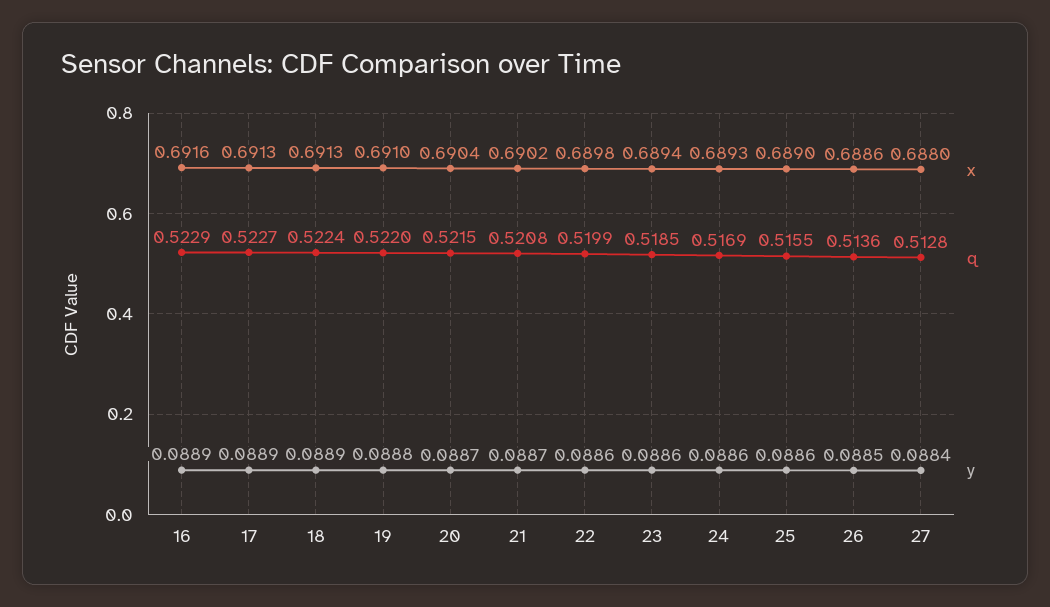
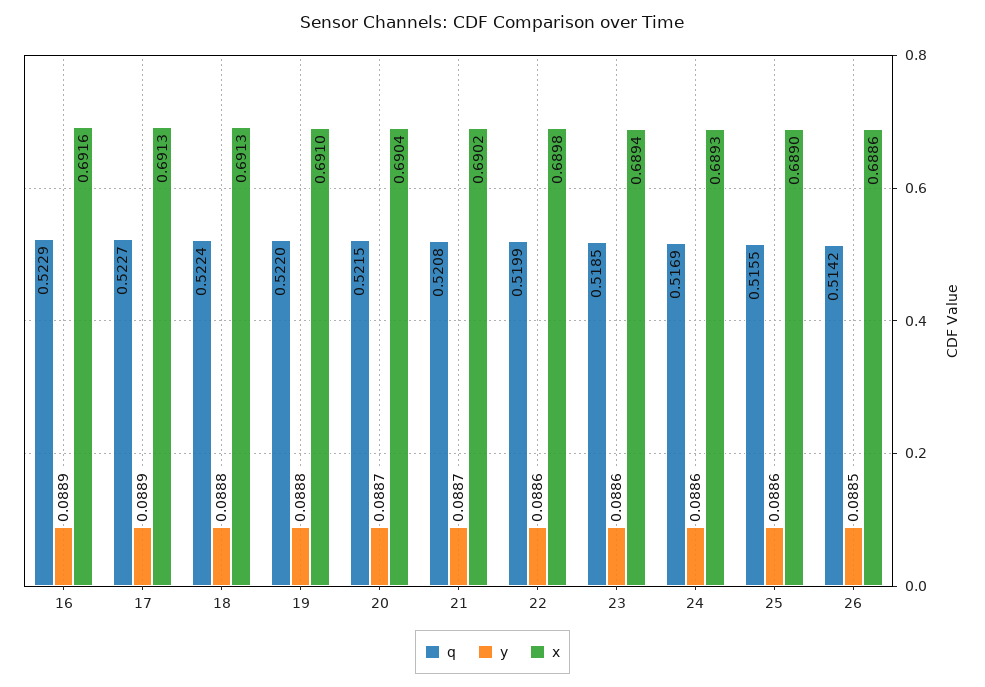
  {
    "x": {
      "16": 0.6916,
      "17": 0.6913,
      "18": 0.6913,
      "19": 0.691,
      "20": 0.6904,
      "21": 0.6902,
      "22": 0.6898,
      "23": 0.6894,
      "24": 0.6893,
      "25": 0.689,
-     "26": 0.6886,
+     "26": 0.6886
-     "27": 0.688
    },
    "q": {
      "16": 0.5229,
      "17": 0.5227,
      "18": 0.5224,
      "19": 0.522,
      "20": 0.5215,
      "21": 0.5208,
      "22": 0.5199,
      "23": 0.5185,
      "24": 0.5169,
      "25": 0.5155,
-     "26": 0.5136,
+     "26": 0.5142
-     "27": 0.5128
    },
    "y": {
      "16": 0.0889,
      "17": 0.0889,
-     "18": 0.0889,
+     "18": 0.0888,
      "19": 0.0888,
      "20": 0.0887,
      "21": 0.0887,
      "22": 0.0886,
      "23": 0.0886,
      "24": 0.0886,
      "25": 0.0886,
-     "26": 0.0885,
+     "26": 0.0885
-     "27": 0.0884
    }
  }

